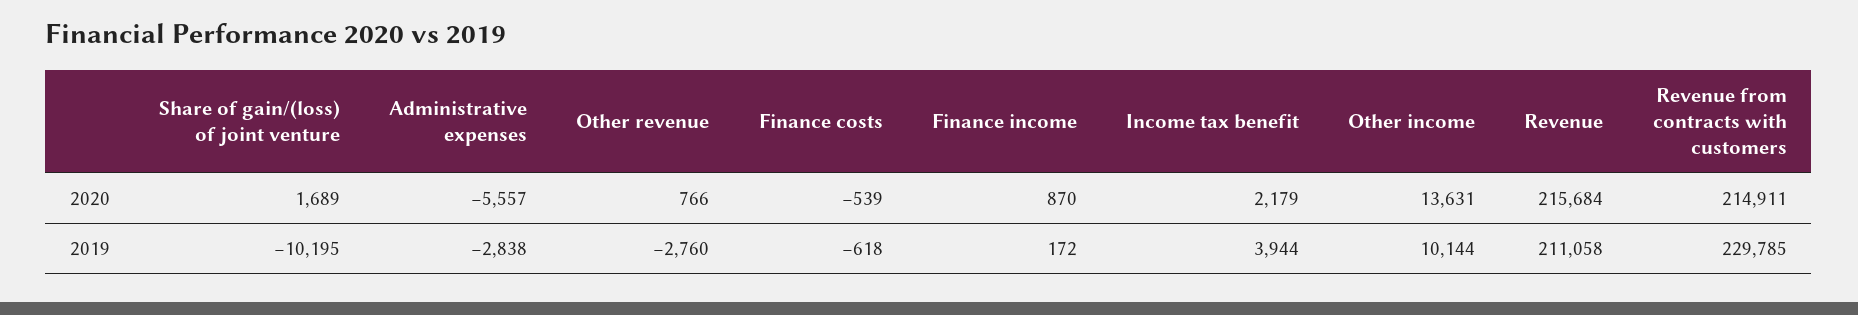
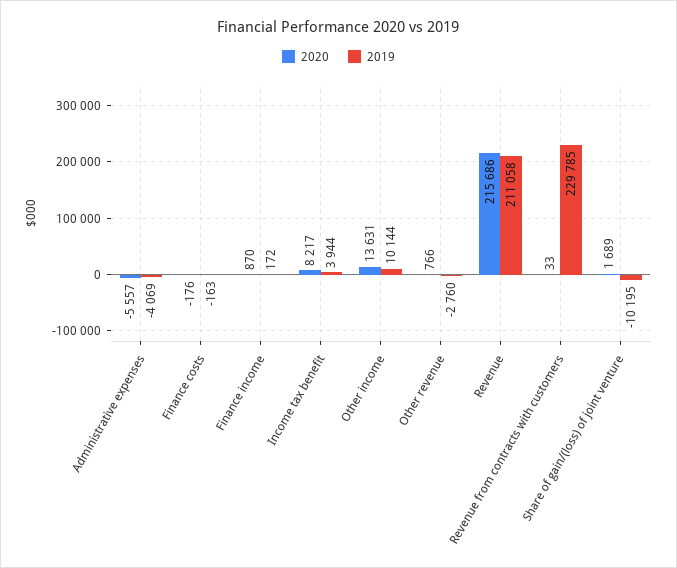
  {
    "2020": {
      "Share of gain/(loss) of joint venture": 1689,
      "Administrative expenses": -5557,
      "Other revenue": 766,
-     "Finance costs": -539,
+     "Finance costs": -176,
      "Finance income": 870,
-     "Income tax benefit": 2179,
+     "Income tax benefit": 8217,
      "Other income": 13631,
-     "Revenue": 215684,
+     "Revenue": 215686,
-     "Revenue from contracts with customers": 214911
+     "Revenue from contracts with customers": 33
    },
    "2019": {
      "Share of gain/(loss) of joint venture": -10195,
-     "Administrative expenses": -2838,
+     "Administrative expenses": -4069,
      "Other revenue": -2760,
-     "Finance costs": -618,
+     "Finance costs": -163,
      "Finance income": 172,
      "Income tax benefit": 3944,
      "Other income": 10144,
      "Revenue": 211058,
      "Revenue from contracts with customers": 229785
    }
  }

